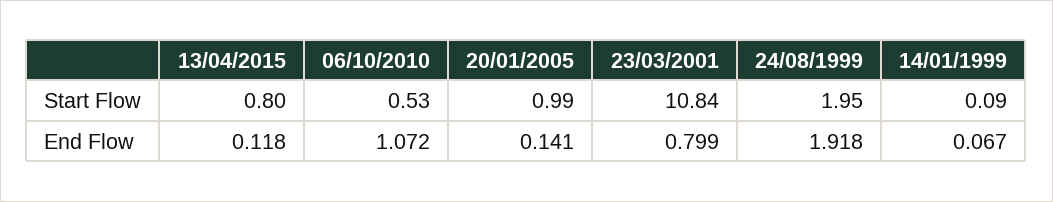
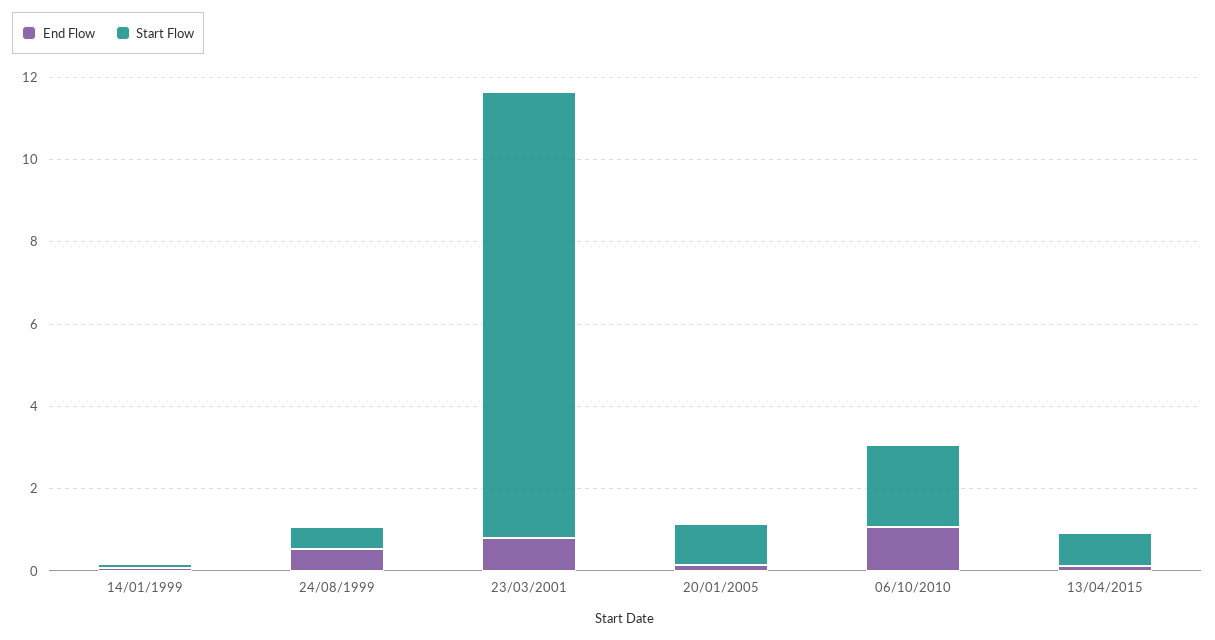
  {
    "Start Flow": {
      "13/04/2015": 0.8,
-     "06/10/2010": 0.53,
+     "06/10/2010": 2,
      "20/01/2005": 0.99,
      "23/03/2001": 10.84,
-     "24/08/1999": 1.95,
+     "24/08/1999": 0.5,
      "14/01/1999": 0.09
    },
    "End Flow": {
      "13/04/2015": 0.118,
      "06/10/2010": 1.072,
      "20/01/2005": 0.141,
      "23/03/2001": 0.799,
-     "24/08/1999": 1.918,
+     "24/08/1999": 0.5,
      "14/01/1999": 0.067
    }
  }

